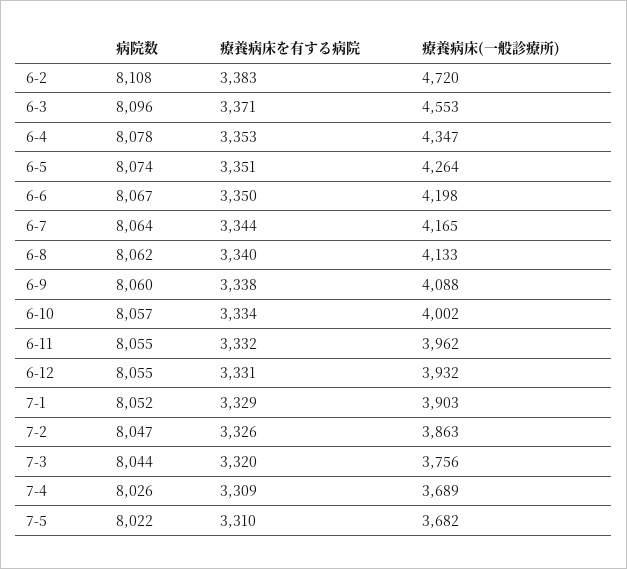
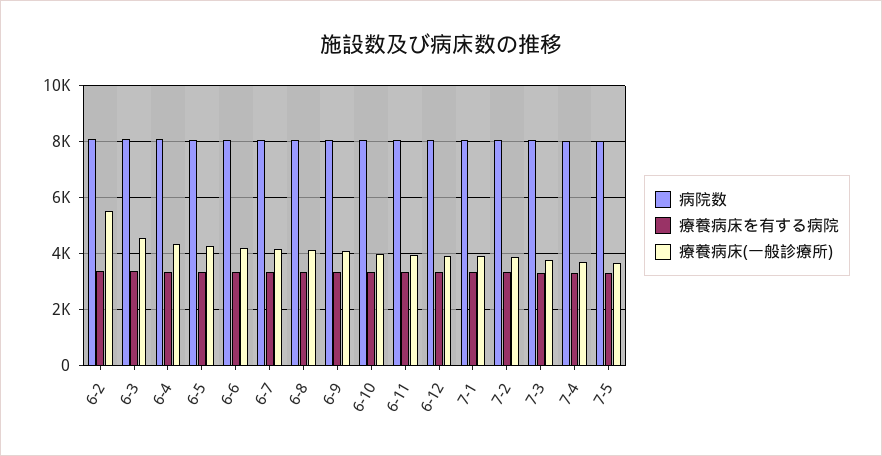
  {
    "病院数": {
      "6-2": 8108,
      "6-3": 8096,
      "6-4": 8078,
      "6-5": 8074,
      "6-6": 8067,
      "6-7": 8064,
      "6-8": 8062,
      "6-9": 8060,
      "6-10": 8057,
      "6-11": 8055,
      "6-12": 8055,
      "7-1": 8052,
      "7-2": 8047,
      "7-3": 8044,
      "7-4": 8026,
      "7-5": 8022
    },
    "療養病床を有する病院": {
      "6-2": 3383,
      "6-3": 3371,
      "6-4": 3353,
      "6-5": 3351,
      "6-6": 3350,
      "6-7": 3344,
      "6-8": 3340,
      "6-9": 3338,
      "6-10": 3334,
      "6-11": 3332,
      "6-12": 3331,
      "7-1": 3329,
      "7-2": 3326,
      "7-3": 3320,
      "7-4": 3309,
      "7-5": 3310
    },
    "療養病床(一般診療所)": {
-     "6-2": 4720,
+     "6-2": 5500,
      "6-3": 4553,
      "6-4": 4347,
      "6-5": 4264,
      "6-6": 4198,
      "6-7": 4165,
      "6-8": 4133,
      "6-9": 4088,
      "6-10": 4002,
      "6-11": 3962,
      "6-12": 3932,
      "7-1": 3903,
      "7-2": 3863,
      "7-3": 3756,
      "7-4": 3689,
      "7-5": 3682
    }
  }

